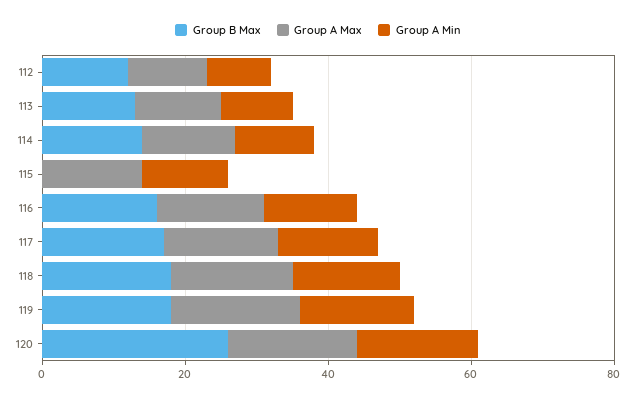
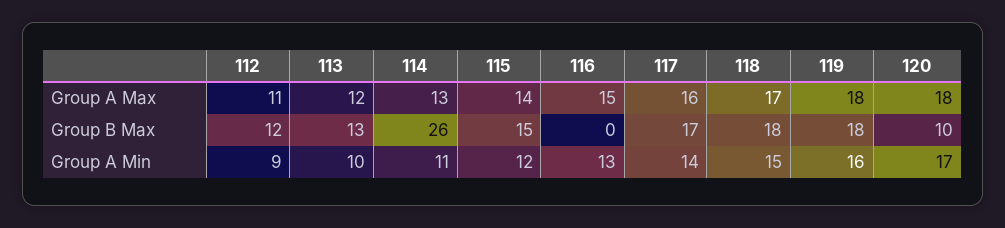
  {
    "Group B Max": {
      "112": 12,
      "113": 13,
-     "114": 15,
+     "114": 26,
-     "115": 0,
+     "115": 15,
-     "116": 15,
+     "116": 0,
      "117": 17,
      "118": 18,
      "119": 18,
-     "120": 25
+     "120": 10
    },
    "Group A Max": {
      "112": 11,
      "113": 12,
      "114": 13,
      "115": 14,
      "116": 15,
      "117": 16,
      "118": 17,
      "119": 18,
      "120": 18
    },
    "Group A Min": {
      "112": 9,
      "113": 10,
      "114": 11,
      "115": 12,
      "116": 13,
      "117": 14,
      "118": 15,
      "119": 16,
      "120": 17
    }
  }

